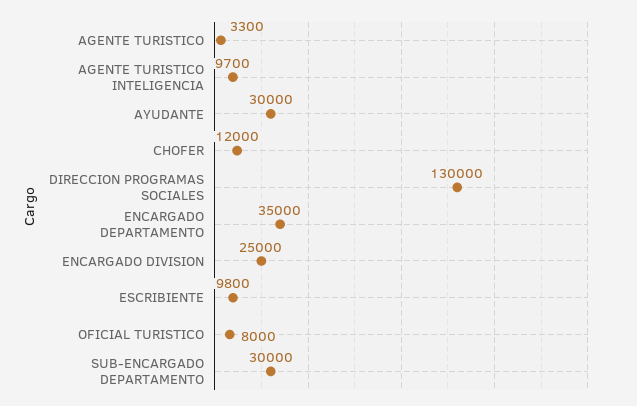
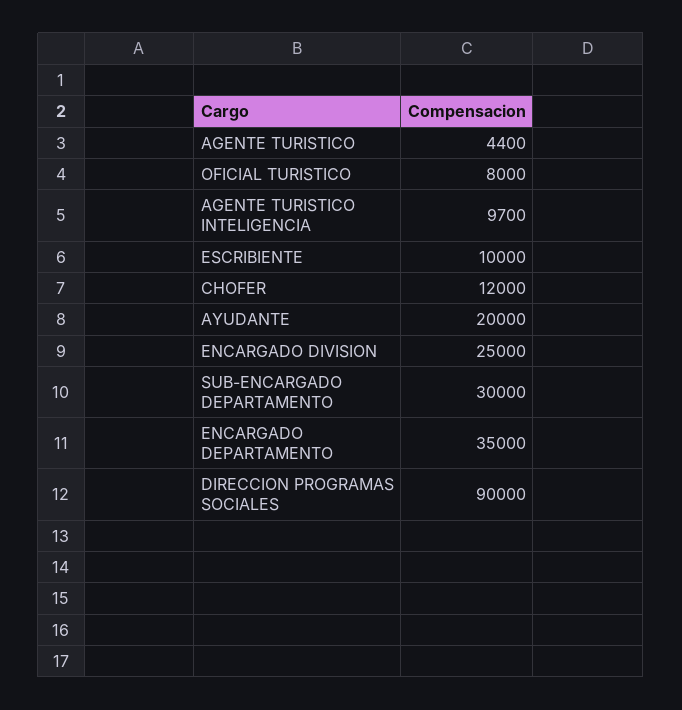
  {
-   "AGENTE TURISTICO": 3300,
+   "AGENTE TURISTICO": 4400,
    "AGENTE TURISTICO INTELIGENCIA": 9700,
-   "AYUDANTE": 30000,
+   "AYUDANTE": 20000,
    "CHOFER": 12000,
-   "DIRECCION PROGRAMAS SOCIALES": 130000,
+   "DIRECCION PROGRAMAS SOCIALES": 90000,
    "ENCARGADO DEPARTAMENTO": 35000,
    "ENCARGADO DIVISION": 25000,
-   "ESCRIBIENTE": 9800,
+   "ESCRIBIENTE": 10000,
    "OFICIAL TURISTICO": 8000,
    "SUB-ENCARGADO DEPARTAMENTO": 30000
  }

